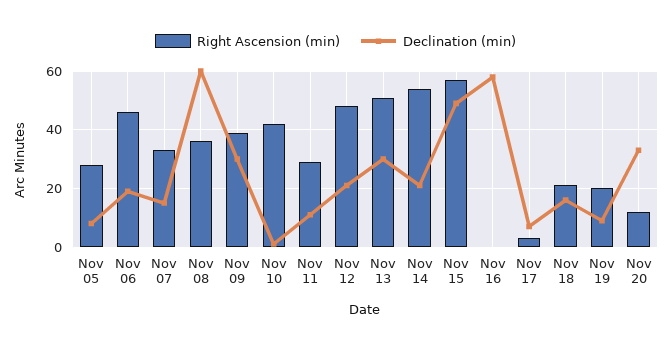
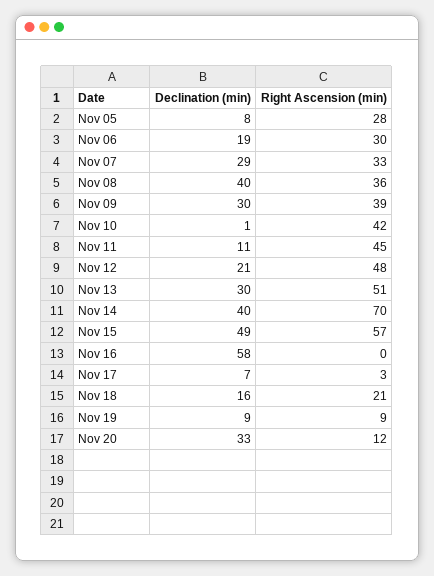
  {
    "Right Ascension (min)": {
      "Nov 05": 28,
-     "Nov 06": 45,
+     "Nov 06": 30,
      "Nov 07": 33,
      "Nov 08": 36,
      "Nov 09": 39,
      "Nov 10": 42,
-     "Nov 11": 30,
+     "Nov 11": 45,
      "Nov 12": 48,
      "Nov 13": 51,
-     "Nov 14": 55,
+     "Nov 14": 70,
      "Nov 15": 57,
      "Nov 16": 0,
      "Nov 17": 3,
      "Nov 18": 21,
-     "Nov 19": 20,
+     "Nov 19": 9,
      "Nov 20": 12
    },
    "Declination (min)": {
      "Nov 05": 8,
      "Nov 06": 19,
-     "Nov 07": 15,
+     "Nov 07": 29,
-     "Nov 08": 60,
+     "Nov 08": 40,
      "Nov 09": 30,
      "Nov 10": 1,
      "Nov 11": 11,
      "Nov 12": 21,
      "Nov 13": 30,
-     "Nov 14": 20,
+     "Nov 14": 40,
      "Nov 15": 49,
      "Nov 16": 58,
      "Nov 17": 7,
      "Nov 18": 16,
      "Nov 19": 9,
      "Nov 20": 33
    }
  }

